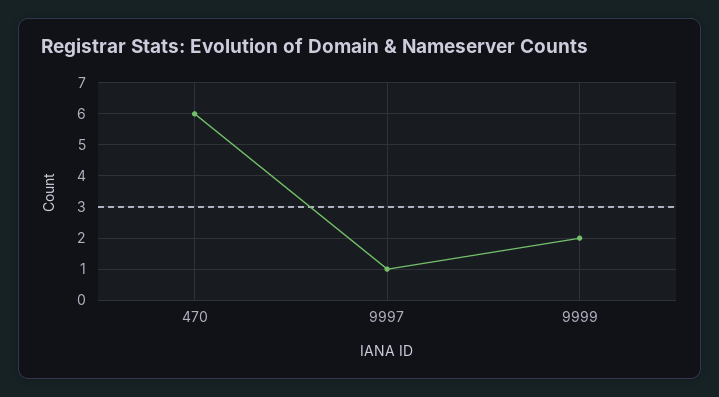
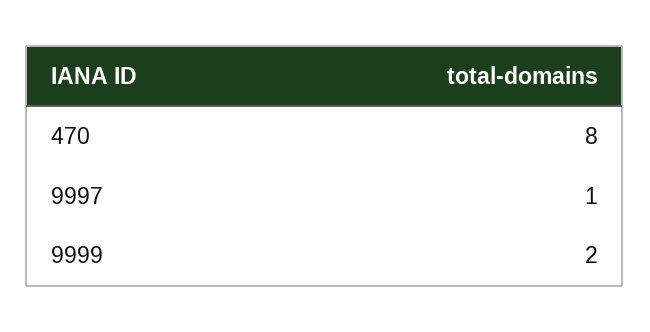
  {
-   "470": 6,
+   "470": 8,
    "9997": 1,
    "9999": 2
  }

